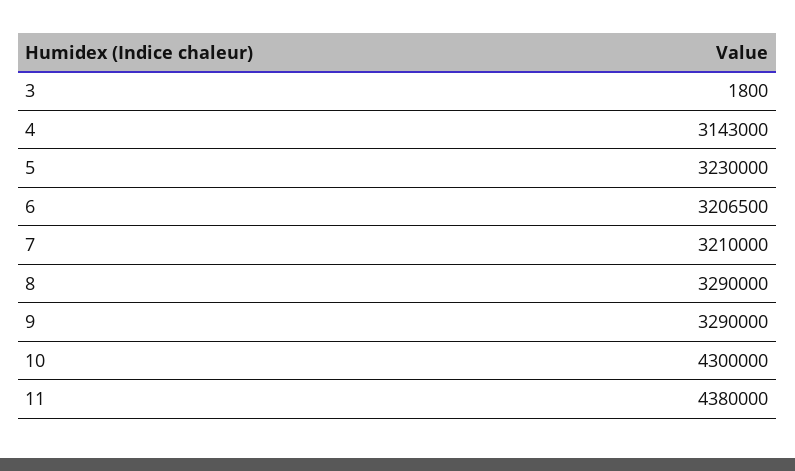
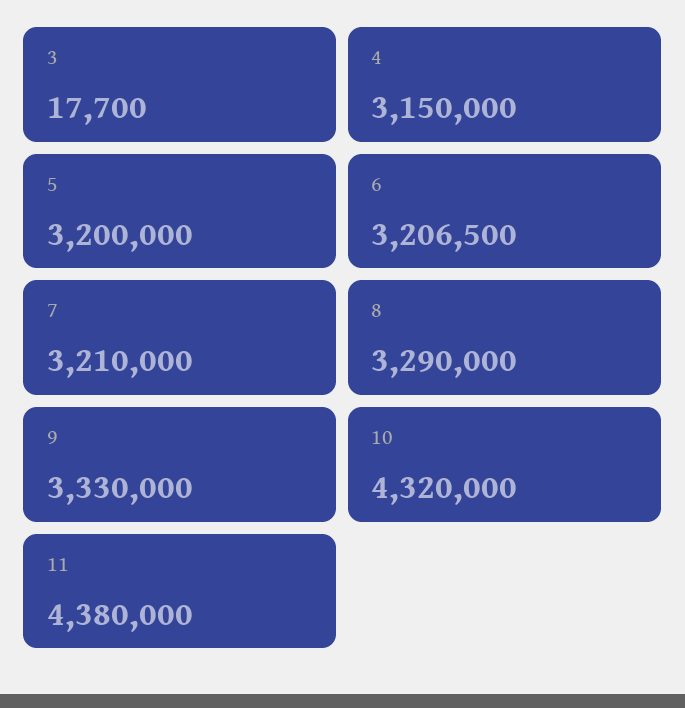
  {
-   "3": 1800,
+   "3": 17700,
-   "4": 3143000,
+   "4": 3150000,
-   "5": 3230000,
+   "5": 3200000,
    "6": 3206500,
    "7": 3210000,
    "8": 3290000,
-   "9": 3290000,
+   "9": 3330000,
-   "10": 4300000,
+   "10": 4320000,
    "11": 4380000
  }

